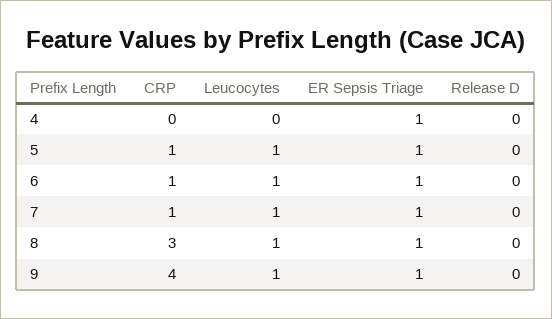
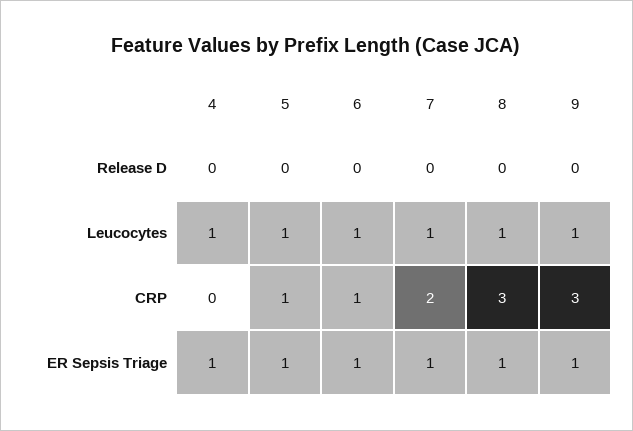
  {
    "CRP": {
      "4": 0,
      "5": 1,
      "6": 1,
-     "7": 1,
+     "7": 2,
      "8": 3,
-     "9": 4
+     "9": 3
    },
    "Leucocytes": {
-     "4": 0,
+     "4": 1,
      "5": 1,
      "6": 1,
      "7": 1,
      "8": 1,
      "9": 1
    },
    "ER Sepsis Triage": {
      "4": 1,
      "5": 1,
      "6": 1,
      "7": 1,
      "8": 1,
      "9": 1
    },
    "Release D": {
      "4": 0,
      "5": 0,
      "6": 0,
      "7": 0,
      "8": 0,
      "9": 0
    }
  }

